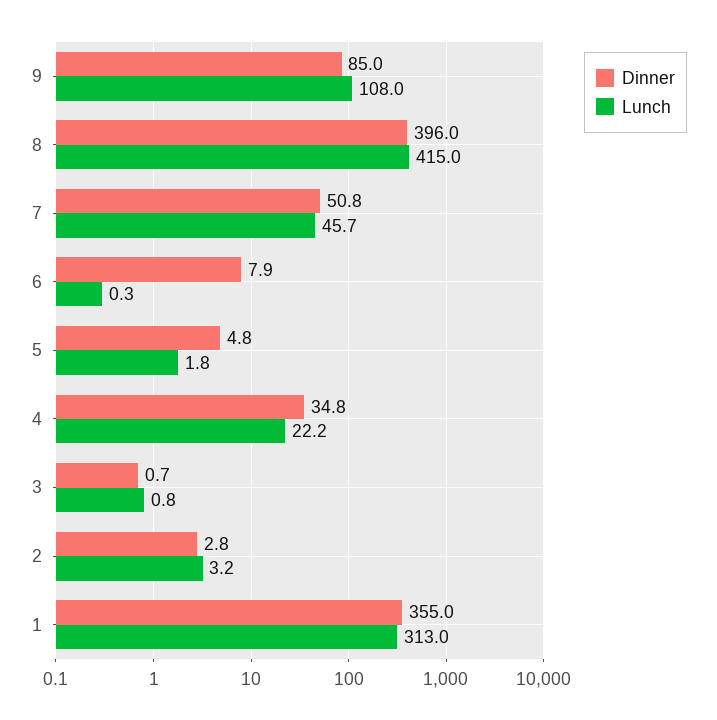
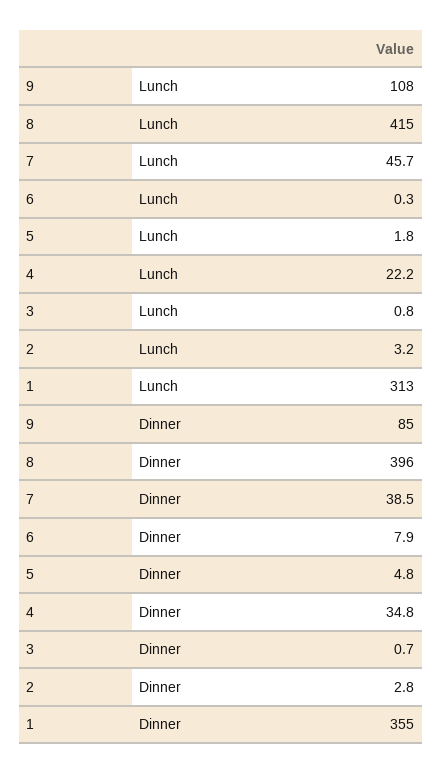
  {
    "Dinner": {
      "9": 85,
      "8": 396,
-     "7": 50.8,
+     "7": 38.5,
      "6": 7.9,
      "5": 4.8,
      "4": 34.8,
      "3": 0.7,
      "2": 2.8,
      "1": 355
    },
    "Lunch": {
      "9": 108,
      "8": 415,
      "7": 45.7,
      "6": 0.3,
      "5": 1.8,
      "4": 22.2,
      "3": 0.8,
      "2": 3.2,
      "1": 313
    }
  }

